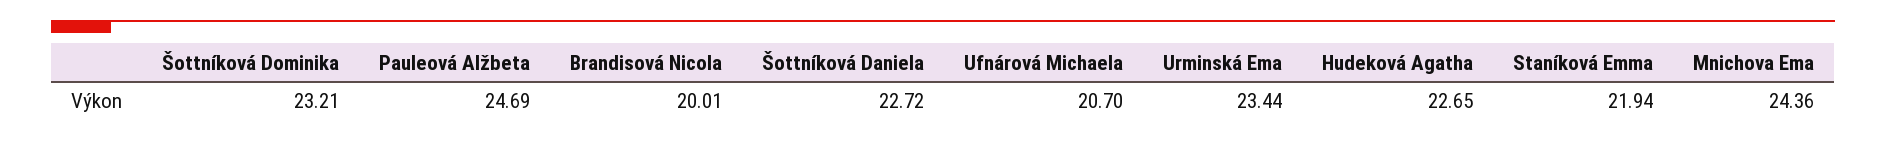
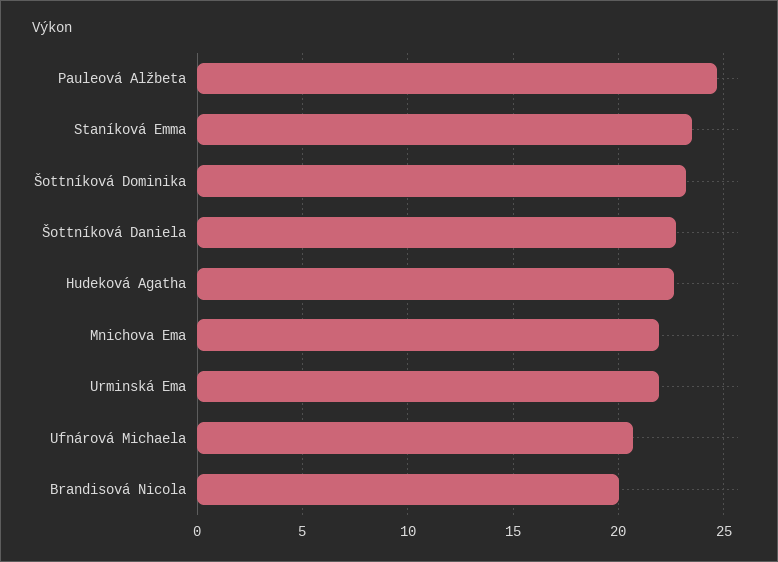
  {
    "Šottníková Dominika": 23.21,
    "Pauleová Alžbeta": 24.69,
    "Brandisová Nicola": 20.01,
    "Šottníková Daniela": 22.72,
    "Ufnárová Michaela": 20.7,
-   "Urminská Ema": 23.44,
+   "Urminská Ema": 22,
    "Hudeková Agatha": 22.65,
-   "Staníková Emma": 21.94,
+   "Staníková Emma": 23.5,
-   "Mnichova Ema": 24.36
+   "Mnichova Ema": 22
  }

